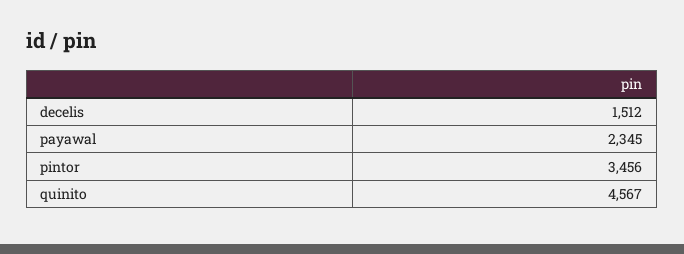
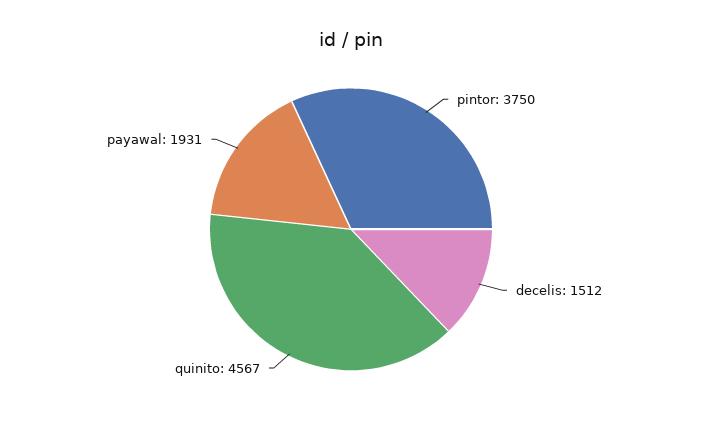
  {
    "decelis": 1512,
-   "payawal": 2345,
+   "payawal": 1931,
-   "pintor": 3456,
+   "pintor": 3750,
    "quinito": 4567
  }

